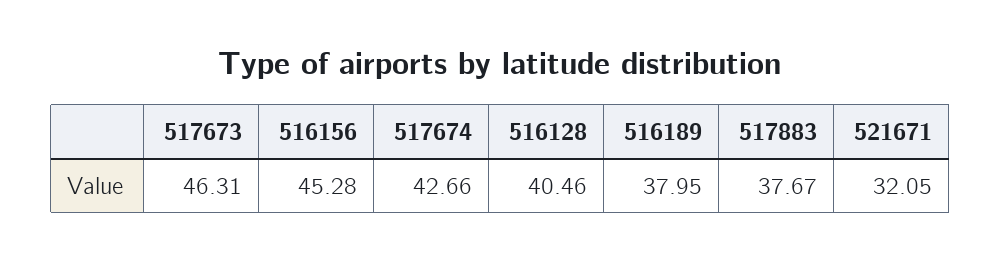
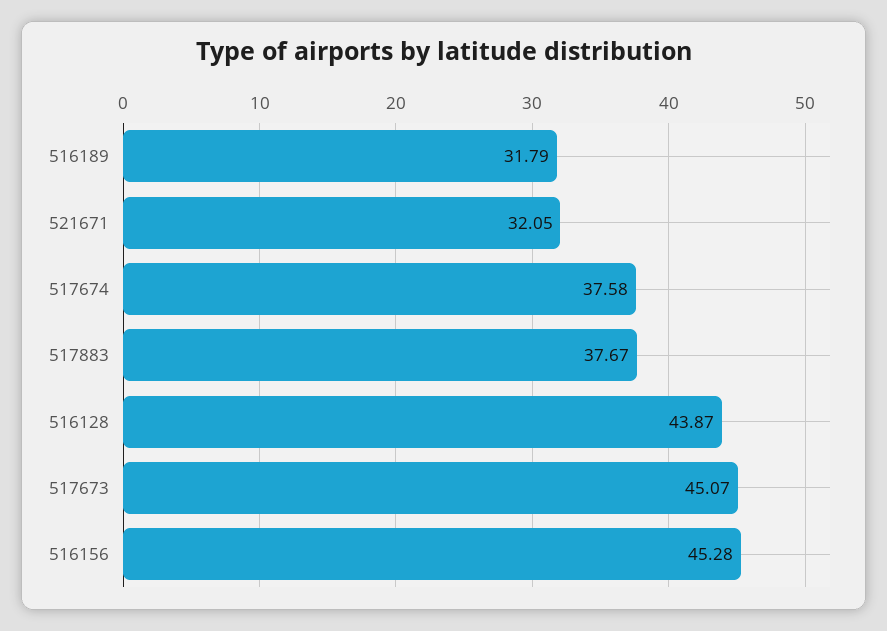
  {
-   "517673": 46.31,
+   "517673": 45.07,
    "516156": 45.28,
-   "517674": 42.66,
+   "517674": 37.58,
-   "516128": 40.46,
+   "516128": 43.87,
-   "516189": 37.95,
+   "516189": 31.79,
    "517883": 37.67,
    "521671": 32.05
  }

